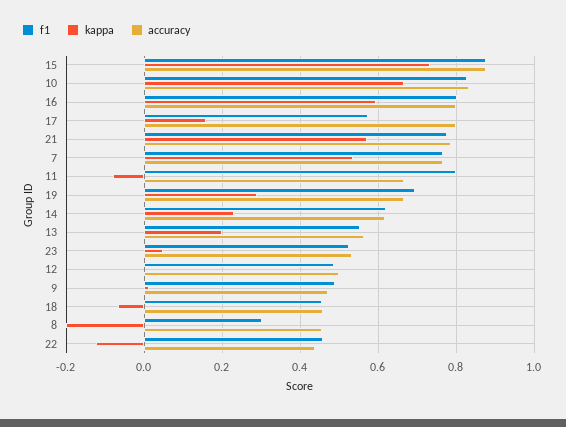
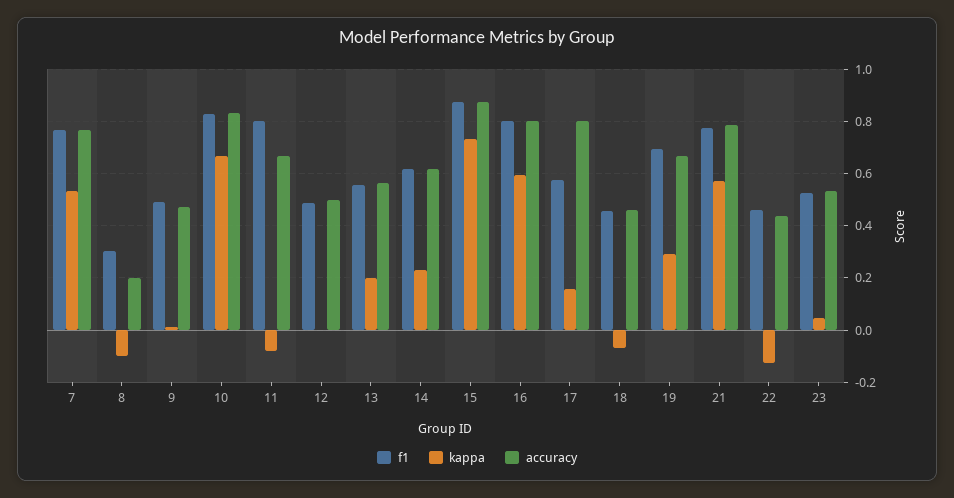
  {
    "f1": {
      "15": 0.88,
      "10": 0.82,
      "16": 0.8,
      "17": 0.58,
      "21": 0.78,
      "7": 0.76,
      "11": 0.8,
      "19": 0.7,
      "14": 0.62,
      "13": 0.56,
      "23": 0.52,
      "12": 0.48,
      "9": 0.48,
      "18": 0.46,
      "8": 0.3,
      "22": 0.46
    },
    "kappa": {
      "15": 0.74,
      "10": 0.66,
      "16": 0.6,
      "17": 0.16,
      "21": 0.58,
      "7": 0.54,
      "11": -0.08,
      "19": 0.28,
      "14": 0.24,
      "13": 0.2,
      "23": 0.04,
      "12": 0,
      "9": 0.02,
      "18": -0.06,
-     "8": -0.2,
+     "8": -0.1,
      "22": -0.12
    },
    "accuracy": {
      "15": 0.88,
      "10": 0.84,
      "16": 0.8,
      "17": 0.8,
      "21": 0.78,
      "7": 0.76,
      "11": 0.66,
      "19": 0.66,
      "14": 0.62,
      "13": 0.56,
      "23": 0.54,
      "12": 0.5,
      "9": 0.48,
      "18": 0.46,
-     "8": 0.46,
+     "8": 0.2,
      "22": 0.44
    }
  }

